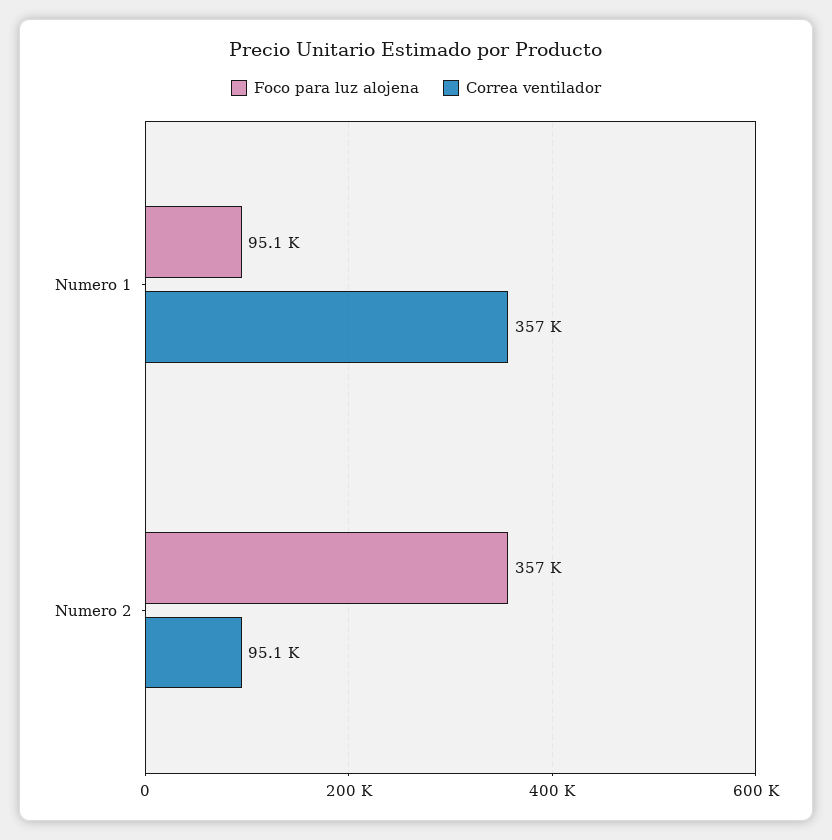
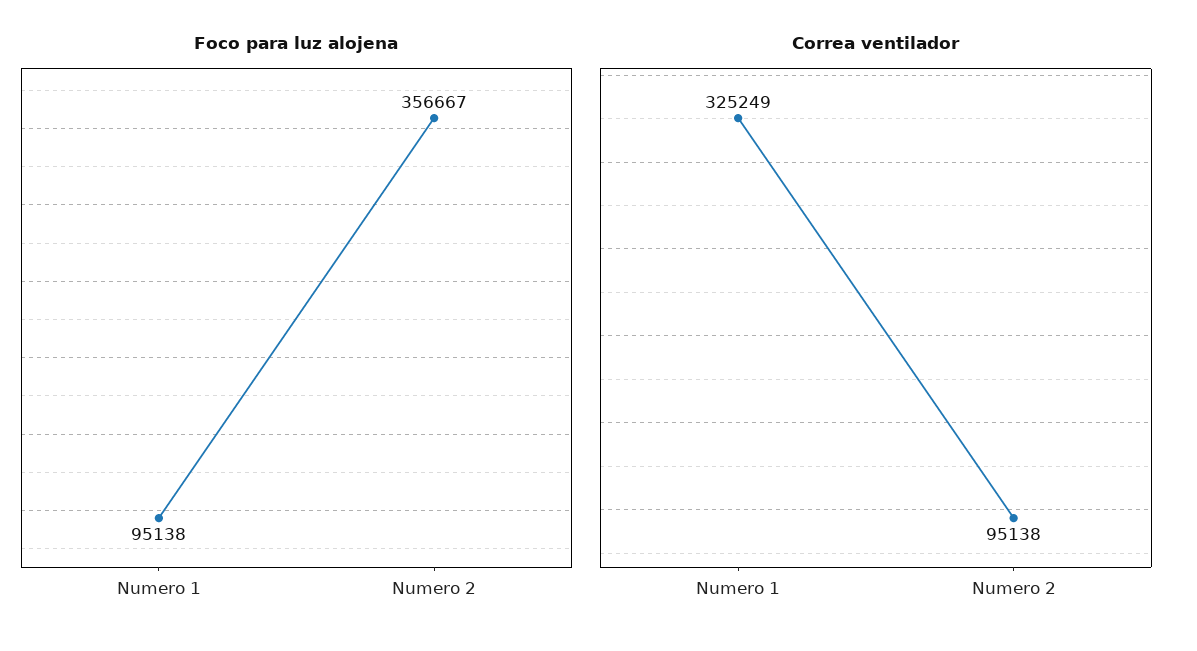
  {
    "Foco para luz alojena": {
      "Numero 1": 95138,
      "Numero 2": 356667
    },
    "Correa ventilador": {
-     "Numero 1": 357000,
+     "Numero 1": 325249,
      "Numero 2": 95138
    }
  }

